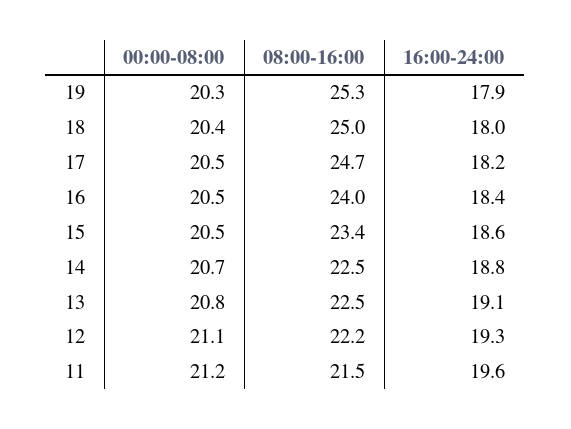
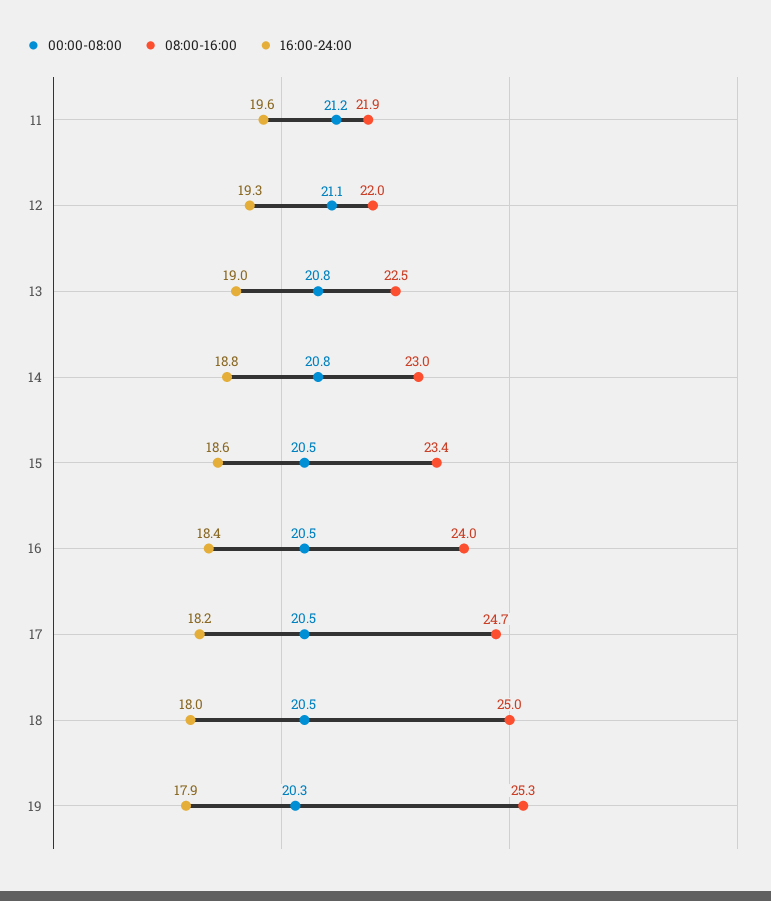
  {
    "00:00-08:00": {
      "19": 20.3,
-     "18": 20.4,
+     "18": 20.5,
      "17": 20.5,
      "16": 20.5,
      "15": 20.5,
-     "14": 20.7,
+     "14": 20.8,
      "13": 20.8,
      "12": 21.1,
      "11": 21.2
    },
    "08:00-16:00": {
      "19": 25.3,
      "18": 25,
      "17": 24.7,
      "16": 24,
      "15": 23.4,
-     "14": 22.5,
+     "14": 23,
      "13": 22.5,
-     "12": 22.2,
+     "12": 22,
-     "11": 21.5
+     "11": 21.9
    },
    "16:00-24:00": {
      "19": 17.9,
      "18": 18,
      "17": 18.2,
      "16": 18.4,
      "15": 18.6,
      "14": 18.8,
-     "13": 19.1,
+     "13": 19,
      "12": 19.3,
      "11": 19.6
    }
  }

